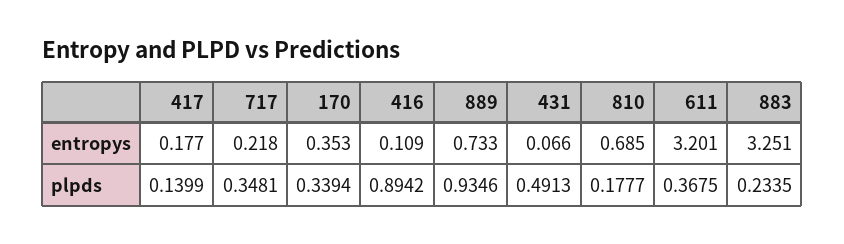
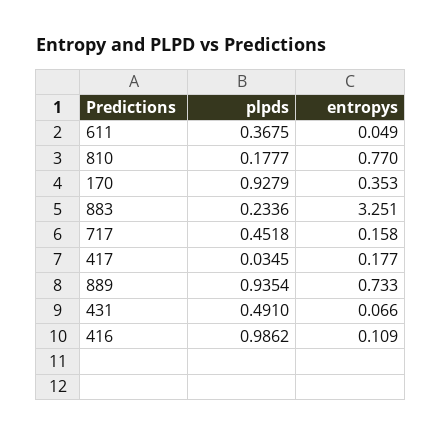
  {
    "417": {
      "entropys": 0.177,
-     "plpds": 0.1399
+     "plpds": 0.0345
    },
    "717": {
-     "entropys": 0.218,
+     "entropys": 0.158,
-     "plpds": 0.3481
+     "plpds": 0.4518
    },
    "170": {
      "entropys": 0.353,
-     "plpds": 0.3394
+     "plpds": 0.9279
    },
    "416": {
      "entropys": 0.109,
-     "plpds": 0.8942
+     "plpds": 0.9862
    },
    "889": {
      "entropys": 0.733,
-     "plpds": 0.9346
+     "plpds": 0.9354
    },
    "431": {
      "entropys": 0.066,
-     "plpds": 0.4913
+     "plpds": 0.491
    },
    "810": {
-     "entropys": 0.685,
+     "entropys": 0.77,
      "plpds": 0.1777
    },
    "611": {
-     "entropys": 3.201,
+     "entropys": 0.049,
      "plpds": 0.3675
    },
    "883": {
      "entropys": 3.251,
-     "plpds": 0.2335
+     "plpds": 0.2336
    }
  }

